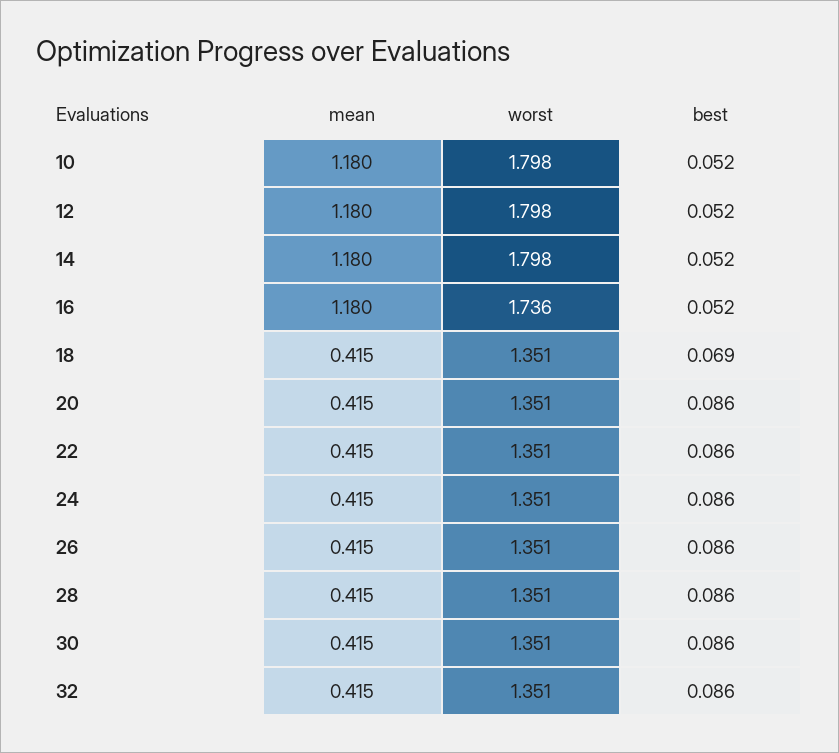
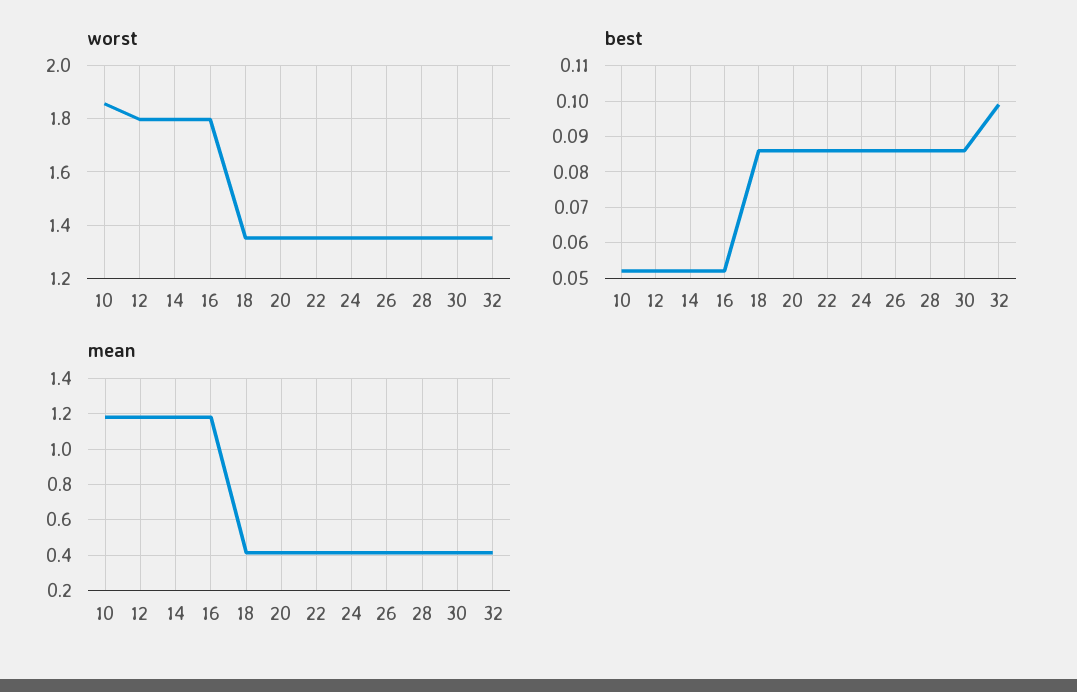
  {
    "mean": {
      "10": 1.18,
      "12": 1.18,
      "14": 1.18,
      "16": 1.18,
      "18": 0.415,
      "20": 0.415,
      "22": 0.415,
      "24": 0.415,
      "26": 0.415,
      "28": 0.415,
      "30": 0.415,
      "32": 0.415
    },
    "worst": {
-     "10": 1.798,
+     "10": 1.85,
      "12": 1.798,
      "14": 1.798,
-     "16": 1.736,
+     "16": 1.8,
      "18": 1.351,
      "20": 1.351,
      "22": 1.351,
      "24": 1.351,
      "26": 1.351,
      "28": 1.351,
      "30": 1.351,
      "32": 1.351
    },
    "best": {
      "10": 0.052,
      "12": 0.052,
      "14": 0.052,
      "16": 0.052,
-     "18": 0.069,
+     "18": 0.085,
      "20": 0.086,
      "22": 0.086,
      "24": 0.086,
      "26": 0.086,
      "28": 0.086,
      "30": 0.086,
-     "32": 0.086
+     "32": 0.1
    }
  }

